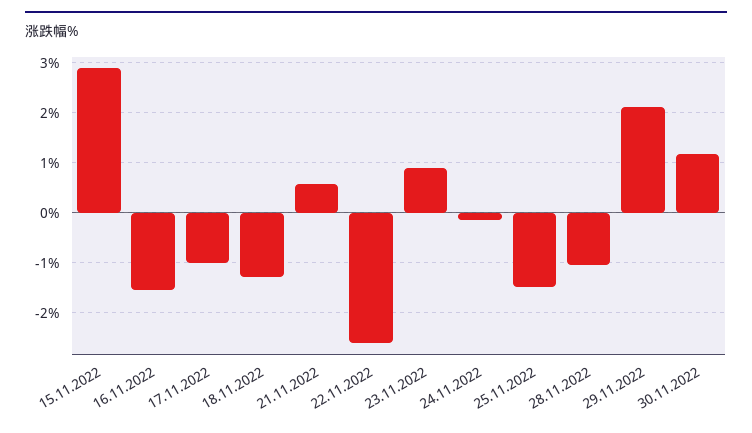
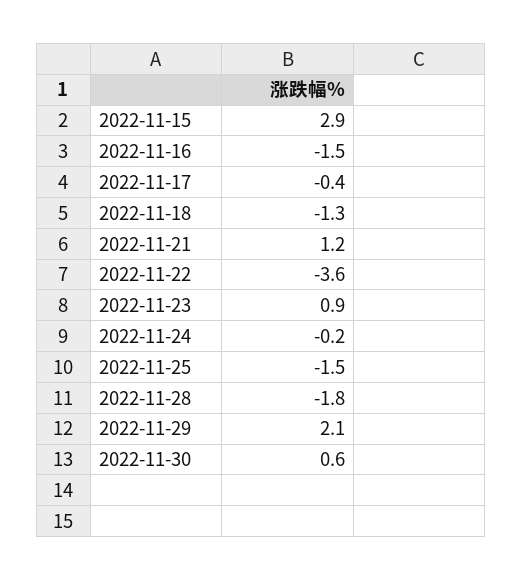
  {
    "15.11.2022": 2.9,
    "16.11.2022": -1.5,
-   "17.11.2022": -1,
+   "17.11.2022": -0.4,
    "18.11.2022": -1.3,
-   "21.11.2022": 0.6,
+   "21.11.2022": 1.2,
-   "22.11.2022": -2.6,
+   "22.11.2022": -3.6,
    "23.11.2022": 0.9,
    "24.11.2022": -0.2,
    "25.11.2022": -1.5,
-   "28.11.2022": -1,
+   "28.11.2022": -1.8,
    "29.11.2022": 2.1,
-   "30.11.2022": 1.2
+   "30.11.2022": 0.6
  }

